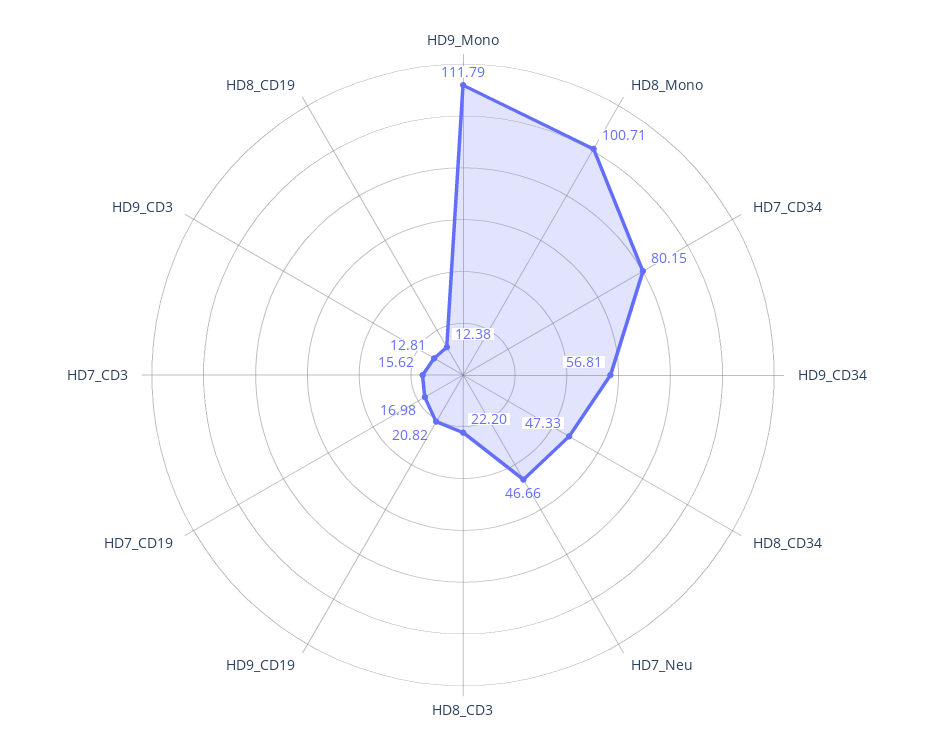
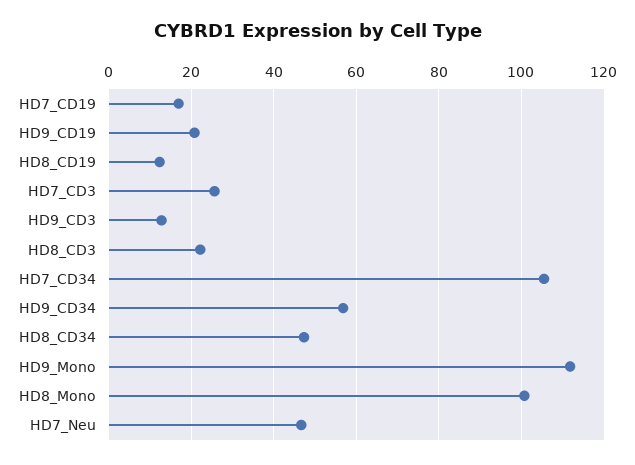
  {
    "HD9_Mono": 111.79,
    "HD8_Mono": 100.71,
-   "HD7_CD34": 80.15,
+   "HD7_CD34": 106,
    "HD9_CD34": 56.81,
    "HD8_CD34": 47.33,
    "HD7_Neu": 46.66,
    "HD8_CD3": 22.2,
    "HD9_CD19": 20.82,
    "HD7_CD19": 16.98,
-   "HD7_CD3": 15.62,
+   "HD7_CD3": 26,
    "HD9_CD3": 12.81,
    "HD8_CD19": 12.38
  }

